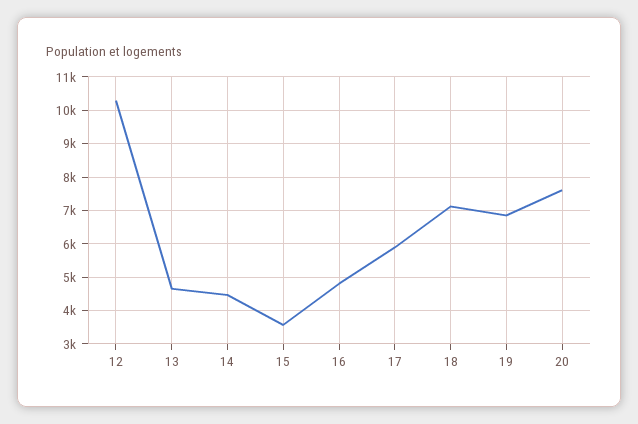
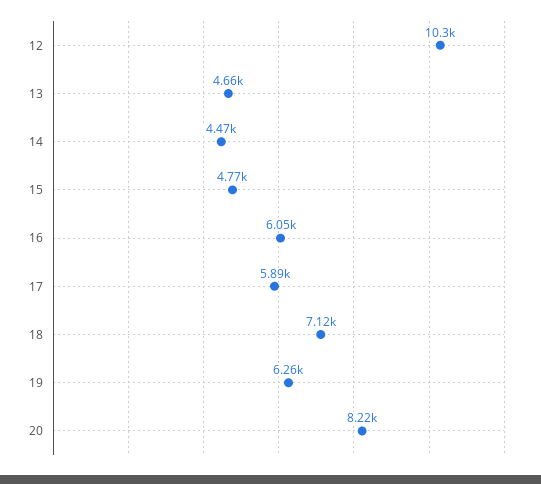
  {
    "12": 10300,
    "13": 4660,
    "14": 4470,
-   "15": 3600,
+   "15": 4770,
-   "16": 4800,
+   "16": 6050,
    "17": 5890,
    "18": 7120,
-   "19": 6800,
+   "19": 6260,
-   "20": 7600
+   "20": 8220
  }

